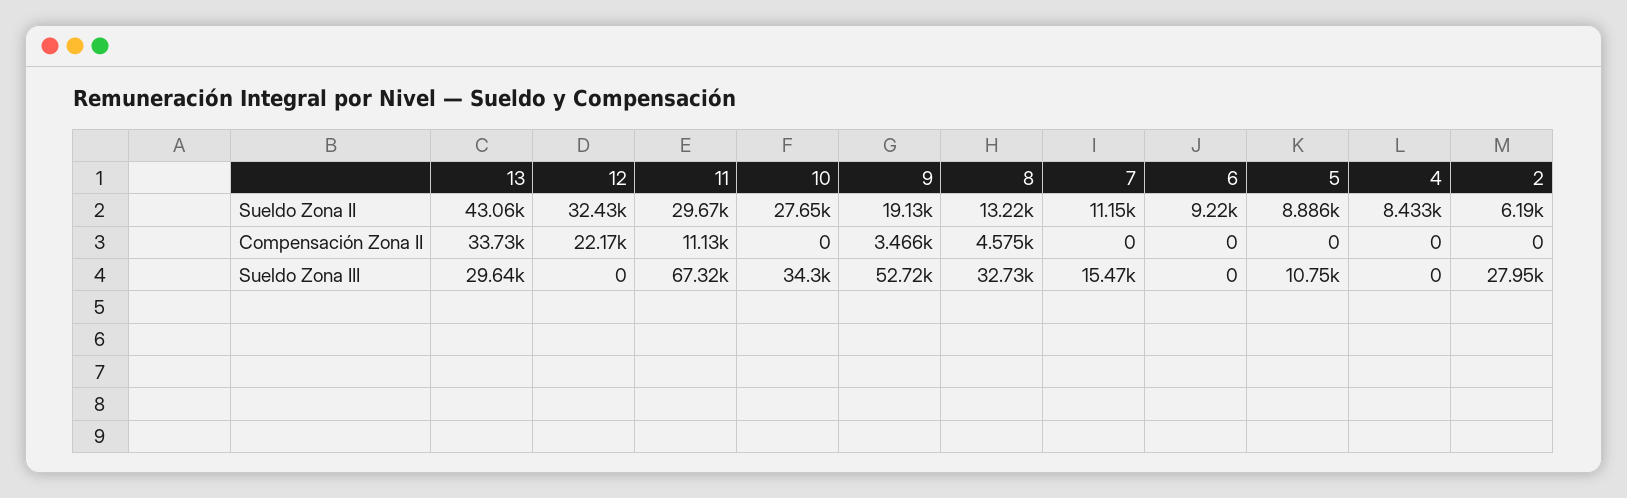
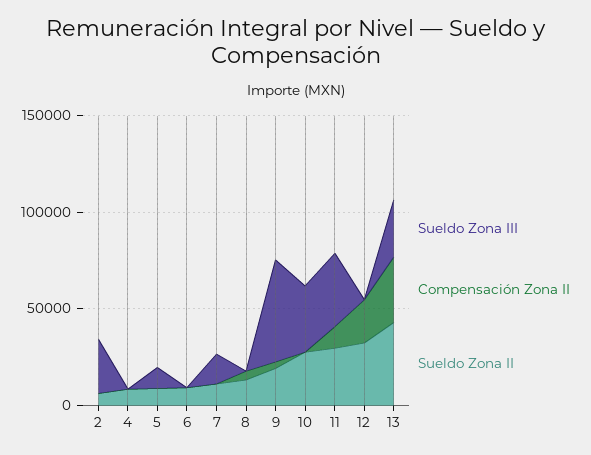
  {
    "Sueldo Zona II": {
      "13": 43060,
      "12": 32430,
      "11": 29670,
      "10": 27650,
      "9": 19130,
      "8": 13220,
      "7": 11150,
      "6": 9220,
      "5": 8886,
      "4": 8433,
      "2": 6190
    },
    "Compensación Zona II": {
      "13": 33730,
      "12": 22170,
      "11": 11130,
      "10": 0,
      "9": 3466,
      "8": 4575,
      "7": 0,
      "6": 0,
      "5": 0,
      "4": 0,
      "2": 0
    },
    "Sueldo Zona III": {
      "13": 29640,
      "12": 0,
-     "11": 67320,
+     "11": 40000,
      "10": 34300,
      "9": 52720,
-     "8": 32730,
+     "8": 0,
      "7": 15470,
      "6": 0,
      "5": 10750,
      "4": 0,
      "2": 27950
    }
  }

